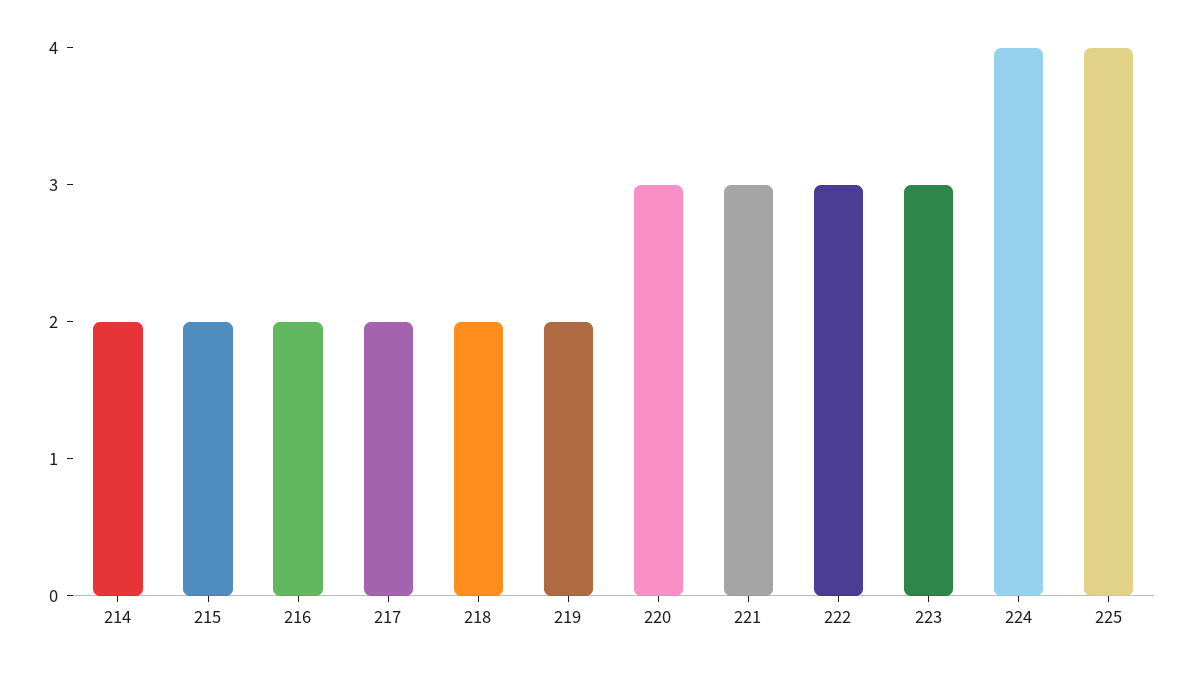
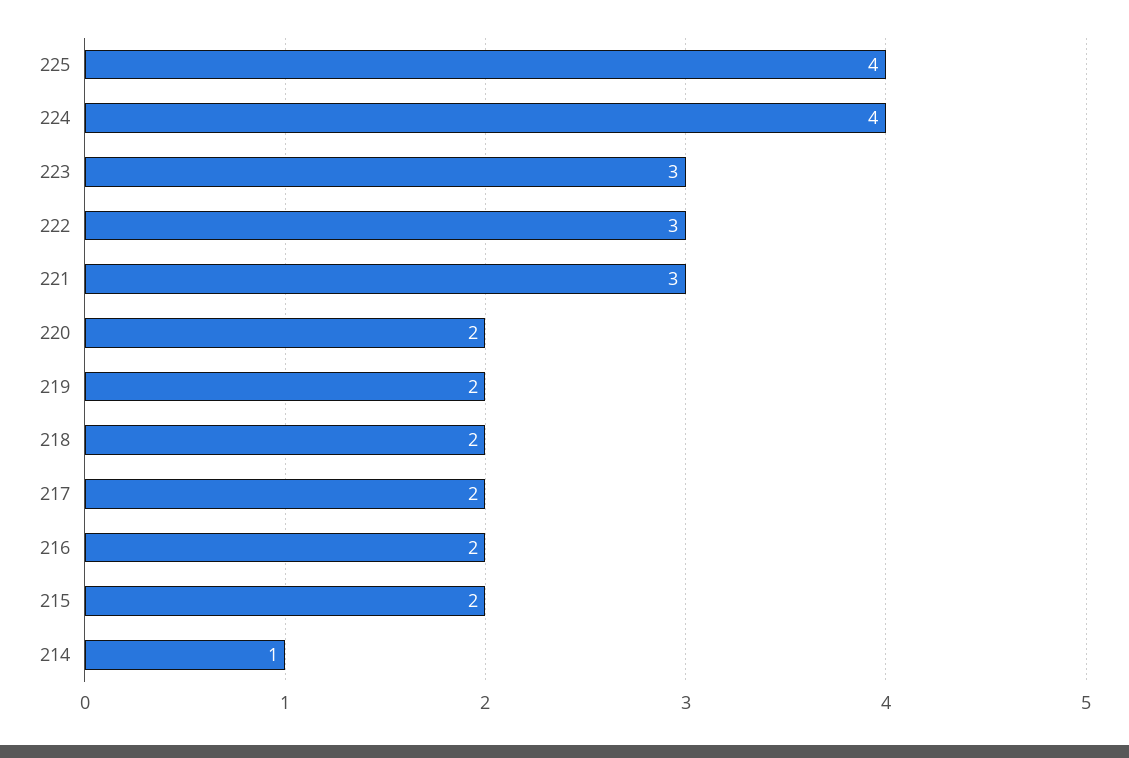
  {
-   "214": 2,
+   "214": 1,
    "215": 2,
    "216": 2,
    "217": 2,
    "218": 2,
    "219": 2,
-   "220": 3,
+   "220": 2,
    "221": 3,
    "222": 3,
    "223": 3,
    "224": 4,
    "225": 4
  }

